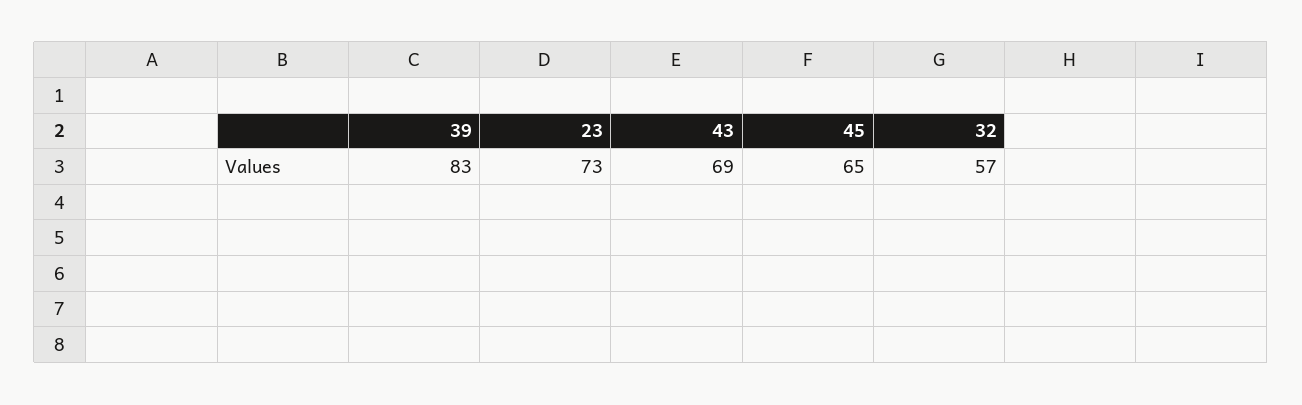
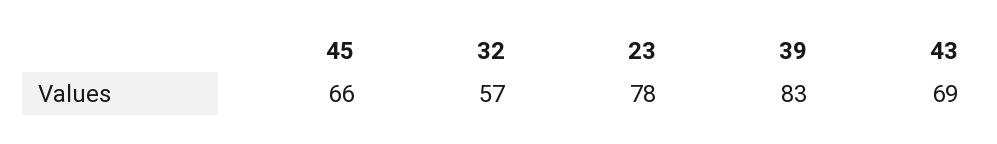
  {
    "39": 83,
-   "23": 73,
+   "23": 78,
    "43": 69,
-   "45": 65,
+   "45": 66,
    "32": 57
  }

